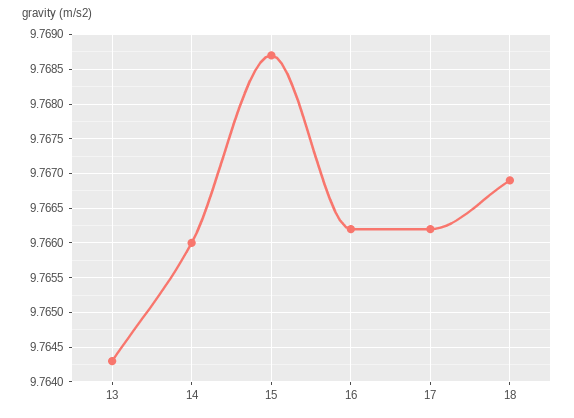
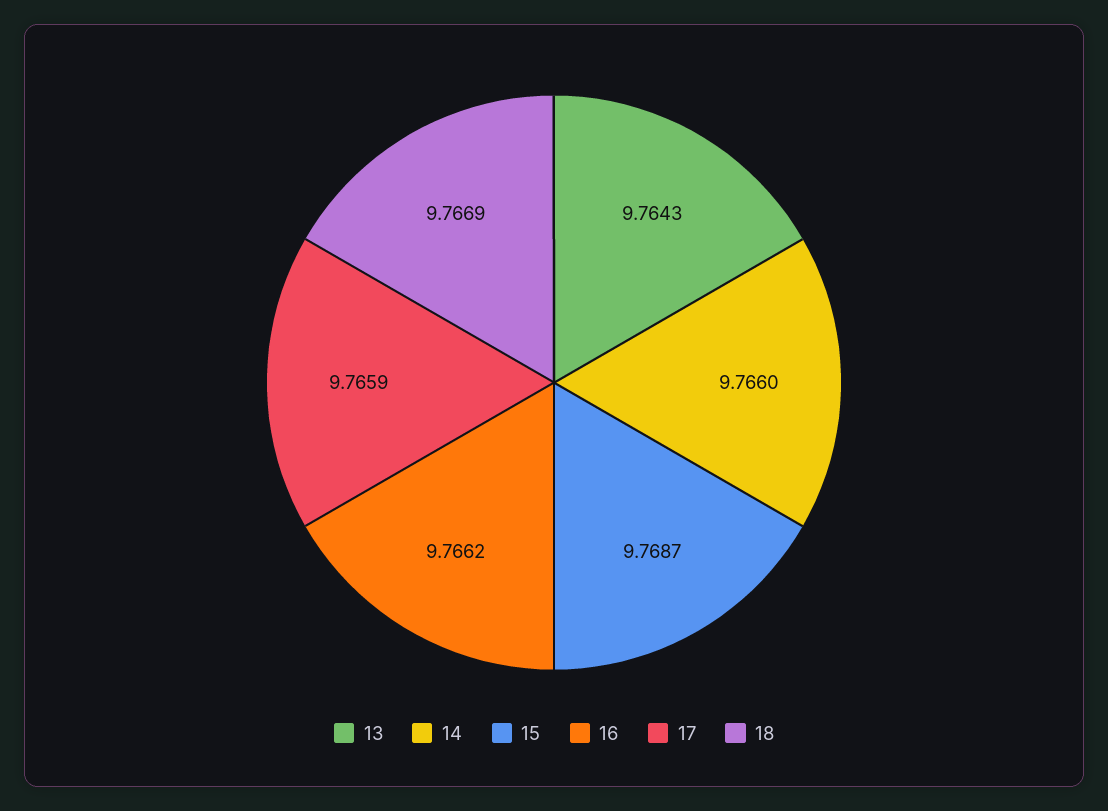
  {
    "13": 9.7643,
    "14": 9.766,
    "15": 9.7687,
    "16": 9.7662,
-   "17": 9.7662,
+   "17": 9.7659,
    "18": 9.7669
  }

